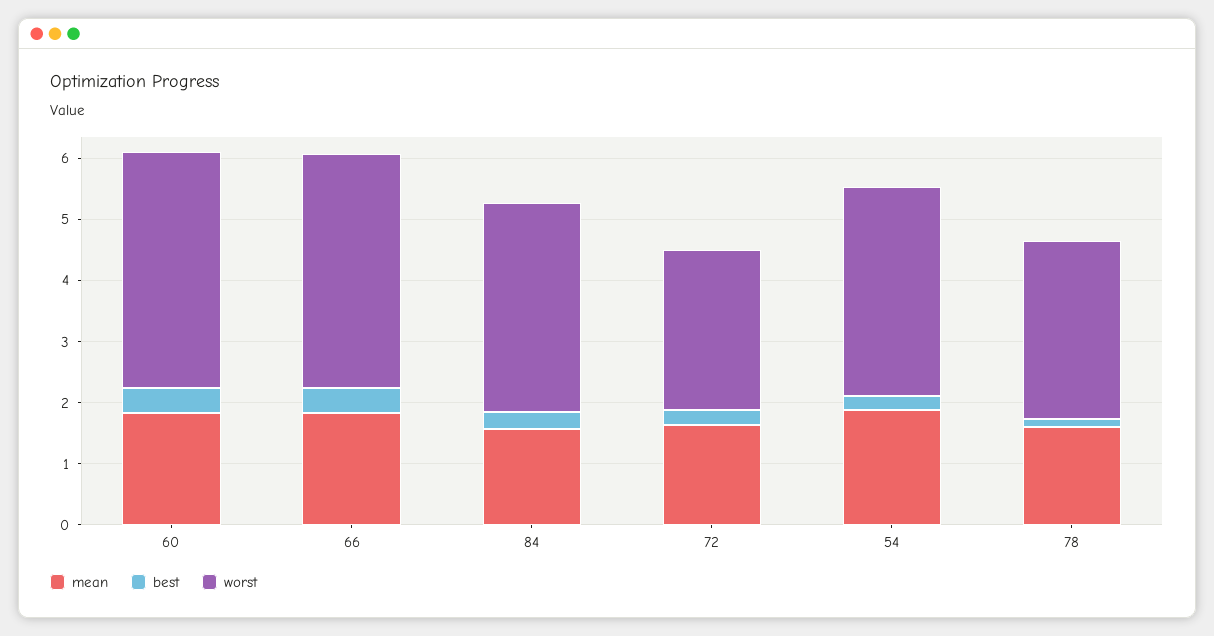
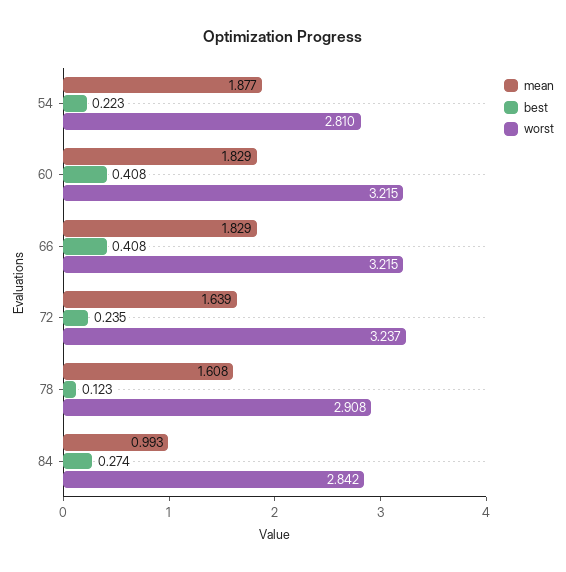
  {
    "mean": {
      "60": 1.829,
      "66": 1.829,
-     "84": 1.6,
+     "84": 0.993,
      "72": 1.639,
      "54": 1.877,
      "78": 1.608
    },
    "best": {
      "60": 0.408,
      "66": 0.408,
      "84": 0.274,
      "72": 0.235,
      "54": 0.223,
      "78": 0.123
    },
    "worst": {
-     "60": 3.8,
+     "60": 3.215,
-     "66": 3.8,
+     "66": 3.215,
-     "84": 3.4,
+     "84": 2.842,
-     "72": 2.6,
+     "72": 3.237,
-     "54": 3.4,
+     "54": 2.81,
      "78": 2.908
    }
  }

